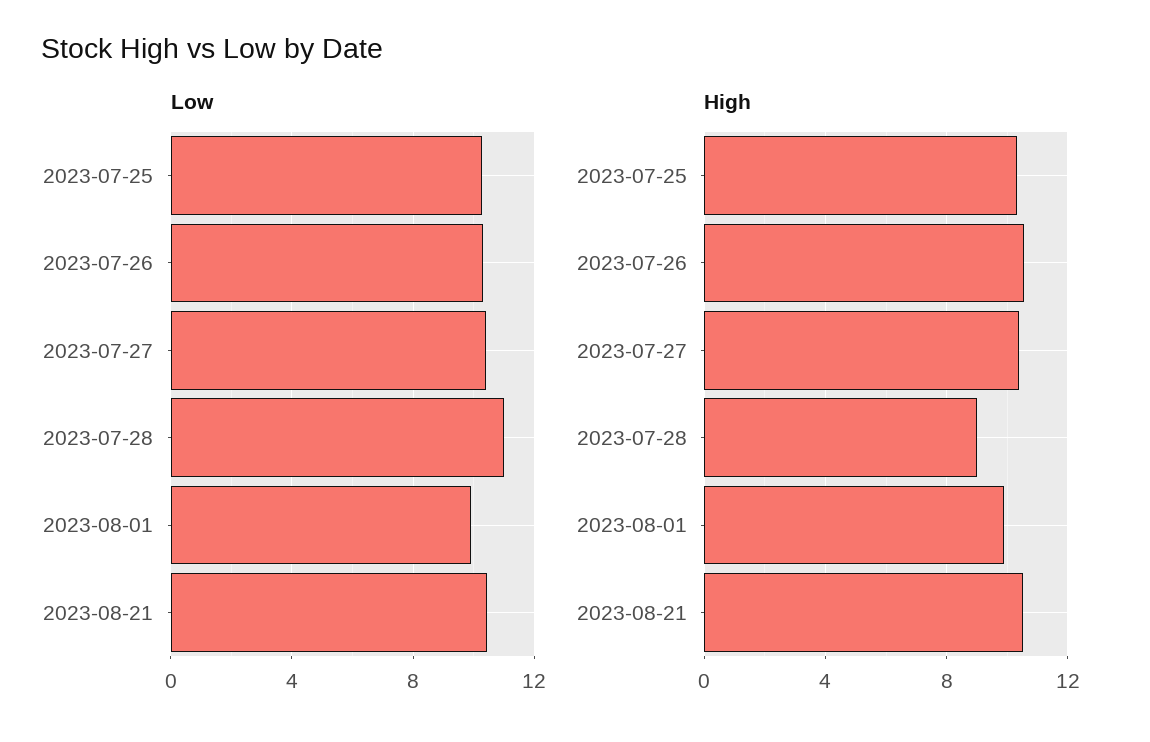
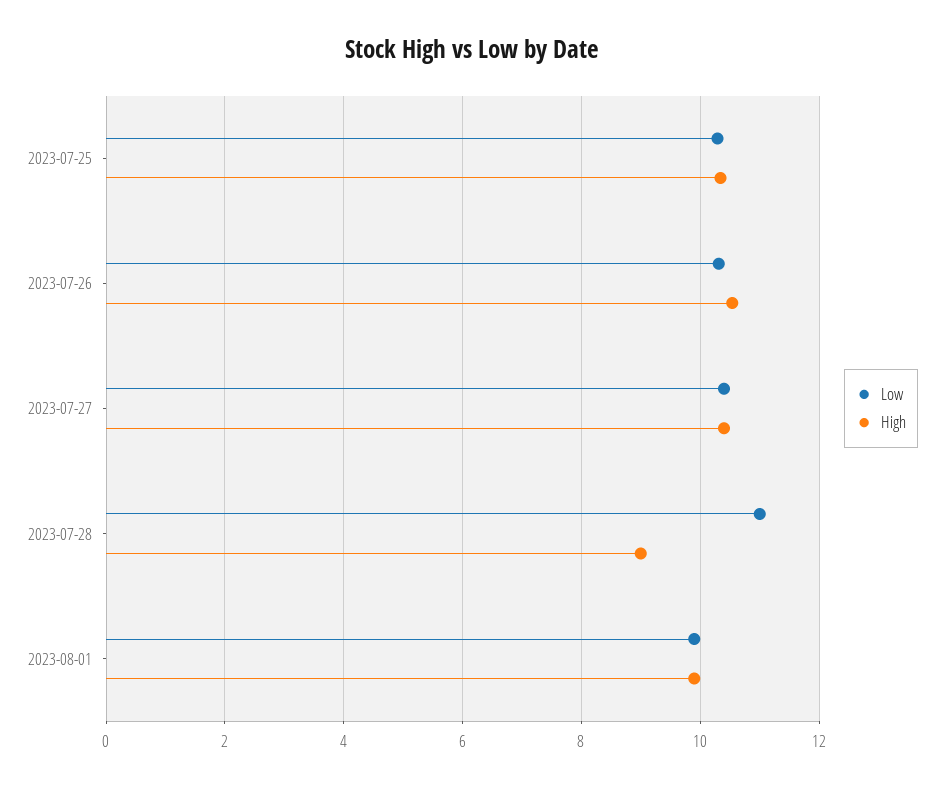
  {
    "Low": {
      "2023-07-25": 10.2,
      "2023-07-26": 10.4,
      "2023-07-27": 10.4,
      "2023-07-28": 11,
-     "2023-08-01": 10,
+     "2023-08-01": 10
-     "2023-08-21": 10.5
    },
    "High": {
      "2023-07-25": 10.4,
      "2023-07-26": 10.6,
      "2023-07-27": 10.4,
      "2023-07-28": 9,
-     "2023-08-01": 10,
+     "2023-08-01": 10
-     "2023-08-21": 10.5
    }
  }

